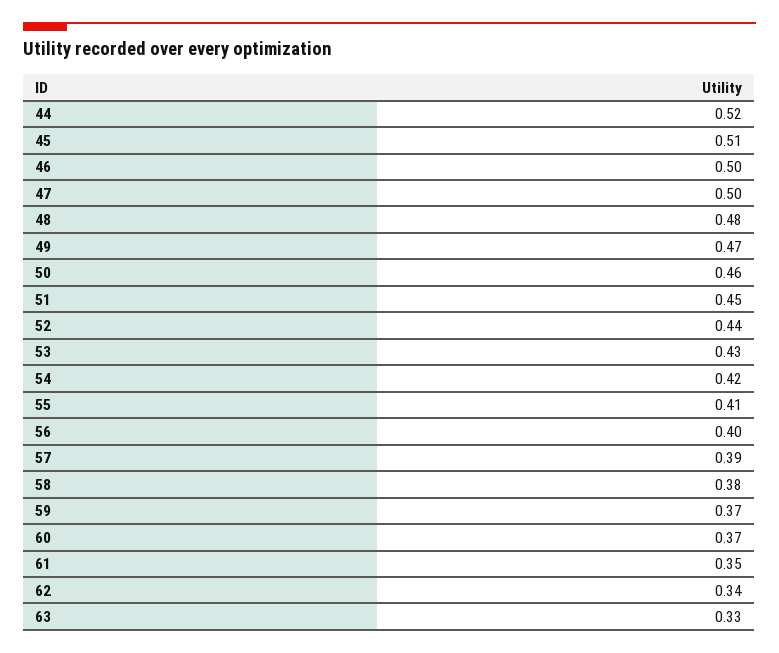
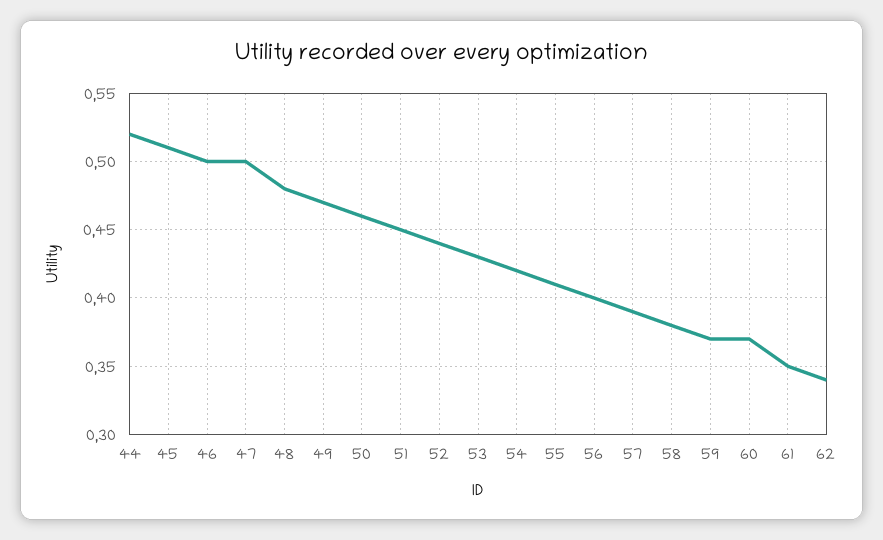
  {
    "44": 0.52,
    "45": 0.51,
    "46": 0.5,
    "47": 0.5,
    "48": 0.48,
    "49": 0.47,
    "50": 0.46,
    "51": 0.45,
    "52": 0.44,
    "53": 0.43,
    "54": 0.42,
    "55": 0.41,
    "56": 0.4,
    "57": 0.39,
    "58": 0.38,
    "59": 0.37,
    "60": 0.37,
    "61": 0.35,
-   "62": 0.34,
+   "62": 0.34
-   "63": 0.33
  }

